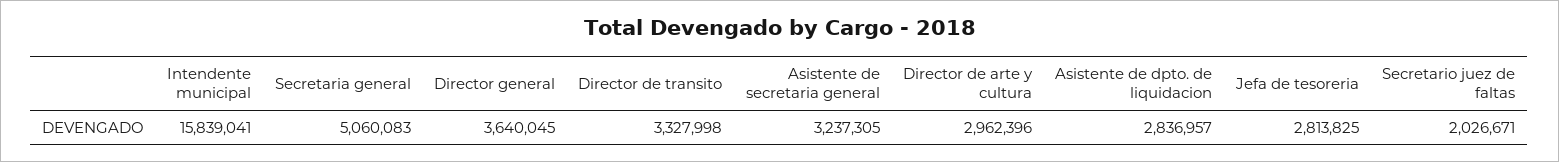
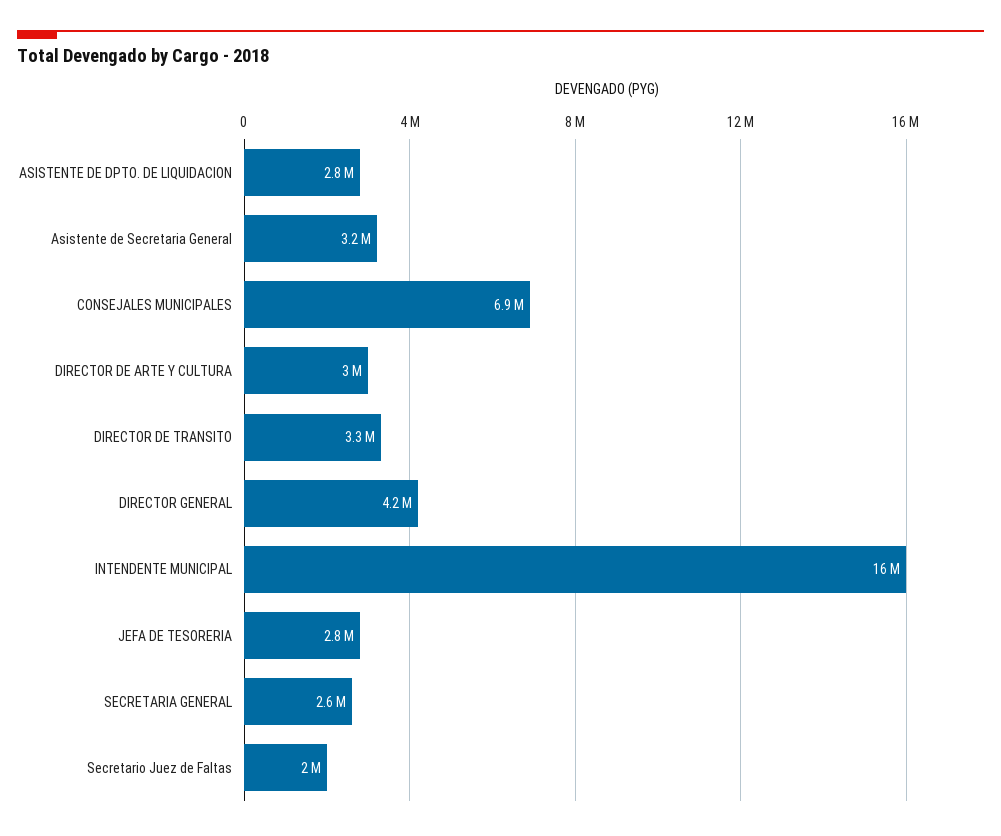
  {
    "Intendente municipal": 15839041,
-   "Secretaria general": 5060083,
+   "Secretaria general": 2600000,
-   "Director general": 3640045,
+   "Director general": 4200000,
    "Director de transito": 3327998,
    "Asistente de secretaria general": 3237305,
    "Director de arte y cultura": 2962396,
    "Asistente de dpto. de liquidacion": 2836957,
    "Jefa de tesoreria": 2813825,
-   "Secretario juez de faltas": 2026671
+   "Secretario juez de faltas": 2026671,
+   "CONSEJALES MUNICIPALES": 6900000
  }

